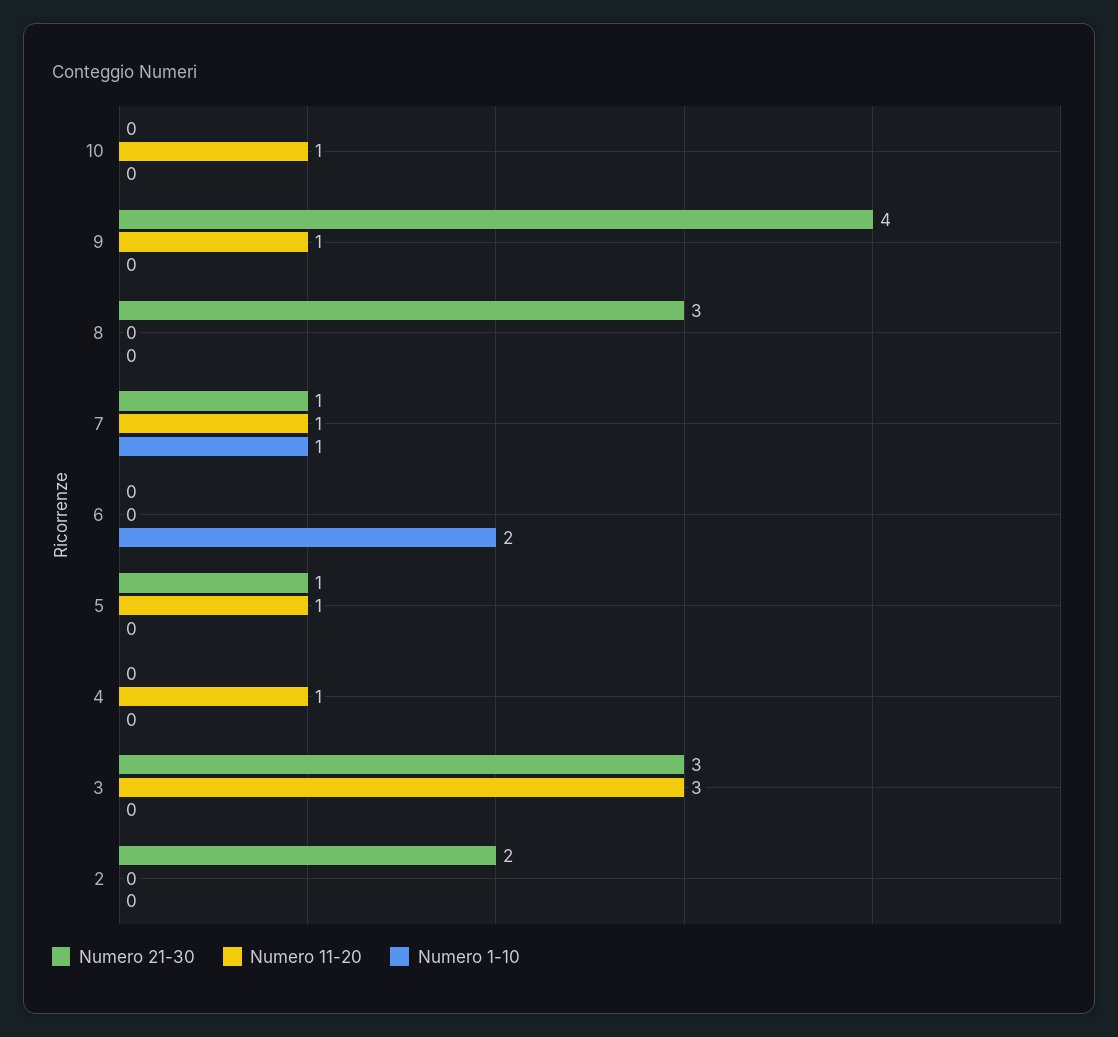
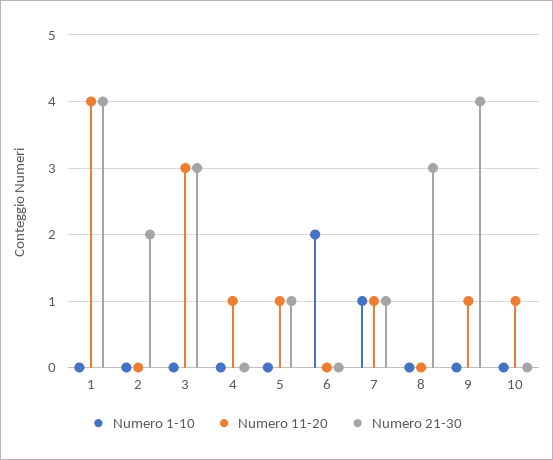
  {
    "Numero 21-30": {
      "10": 0,
      "9": 4,
      "8": 3,
      "7": 1,
      "6": 0,
      "5": 1,
      "4": 0,
      "3": 3,
-     "2": 2
+     "2": 2,
+     "1": 4
    },
    "Numero 11-20": {
      "10": 1,
      "9": 1,
      "8": 0,
      "7": 1,
      "6": 0,
      "5": 1,
      "4": 1,
      "3": 3,
-     "2": 0
+     "2": 0,
+     "1": 4
    },
    "Numero 1-10": {
      "10": 0,
      "9": 0,
      "8": 0,
      "7": 1,
      "6": 2,
      "5": 0,
      "4": 0,
      "3": 0,
-     "2": 0
+     "2": 0,
+     "1": 0
    }
  }

